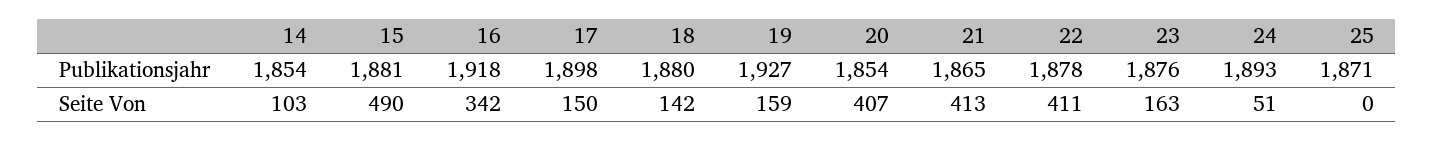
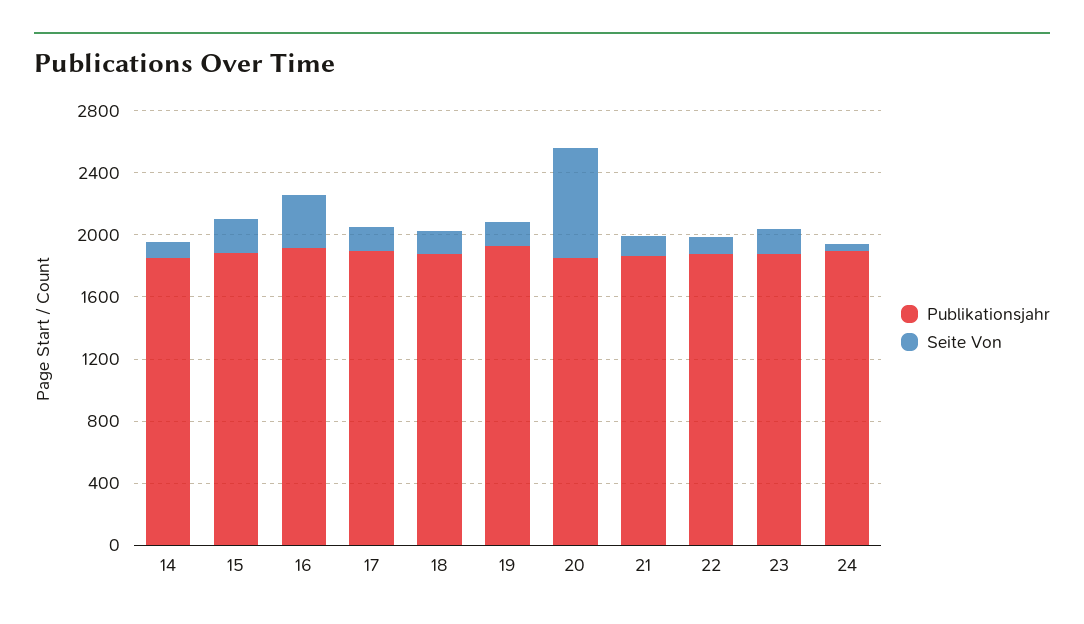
  {
    "Publikationsjahr": {
      "14": 1854,
      "15": 1881,
      "16": 1918,
      "17": 1898,
      "18": 1880,
      "19": 1927,
      "20": 1854,
      "21": 1865,
      "22": 1878,
      "23": 1876,
-     "24": 1893,
+     "24": 1893
-     "25": 1871
    },
    "Seite Von": {
      "14": 103,
-     "15": 490,
+     "15": 200,
      "16": 342,
      "17": 150,
      "18": 142,
      "19": 159,
-     "20": 407,
+     "20": 700,
-     "21": 413,
+     "21": 100,
-     "22": 411,
+     "22": 100,
      "23": 163,
-     "24": 51,
+     "24": 51
-     "25": 0
    }
  }

